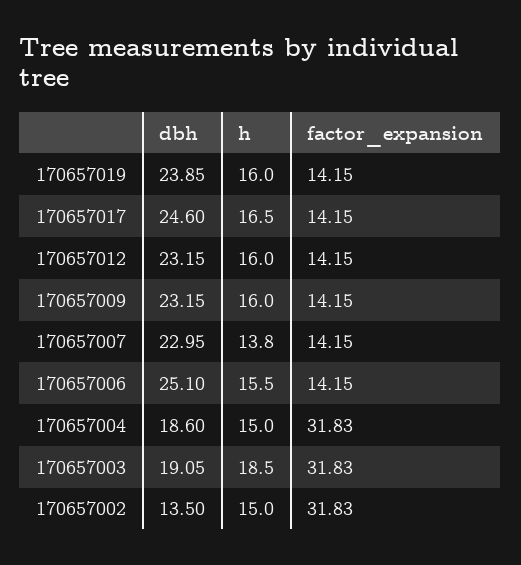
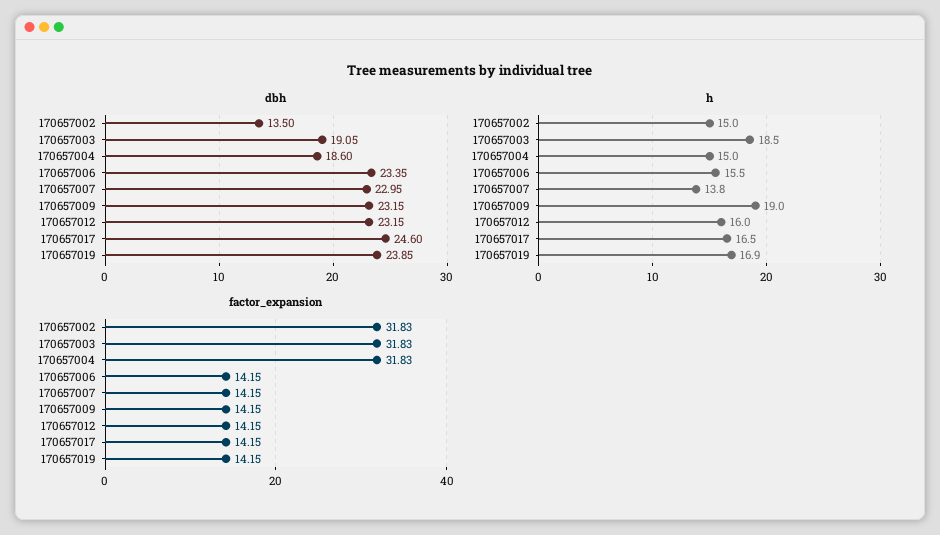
  {
    "dbh": {
      "170657019": 23.85,
      "170657017": 24.6,
      "170657012": 23.15,
      "170657009": 23.15,
      "170657007": 22.95,
-     "170657006": 25.1,
+     "170657006": 23.35,
      "170657004": 18.6,
      "170657003": 19.05,
      "170657002": 13.5
    },
    "h": {
-     "170657019": 16,
+     "170657019": 16.9,
      "170657017": 16.5,
      "170657012": 16,
-     "170657009": 16,
+     "170657009": 19,
      "170657007": 13.8,
      "170657006": 15.5,
      "170657004": 15,
      "170657003": 18.5,
      "170657002": 15
    },
    "factor_expansion": {
      "170657019": 14.15,
      "170657017": 14.15,
      "170657012": 14.15,
      "170657009": 14.15,
      "170657007": 14.15,
      "170657006": 14.15,
      "170657004": 31.83,
      "170657003": 31.83,
      "170657002": 31.83
    }
  }

